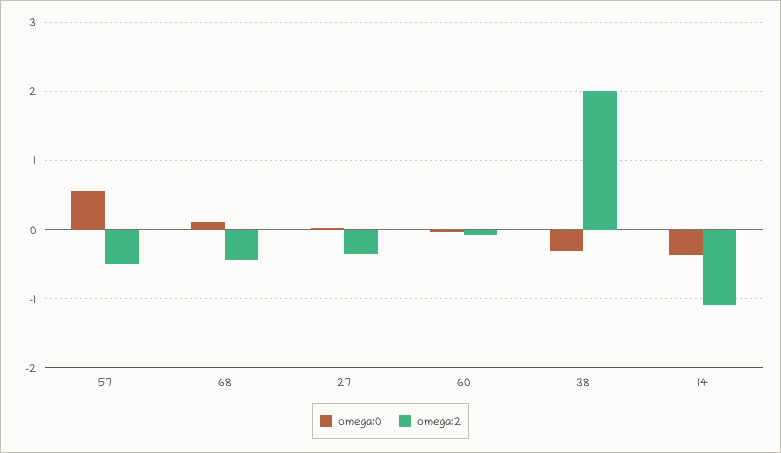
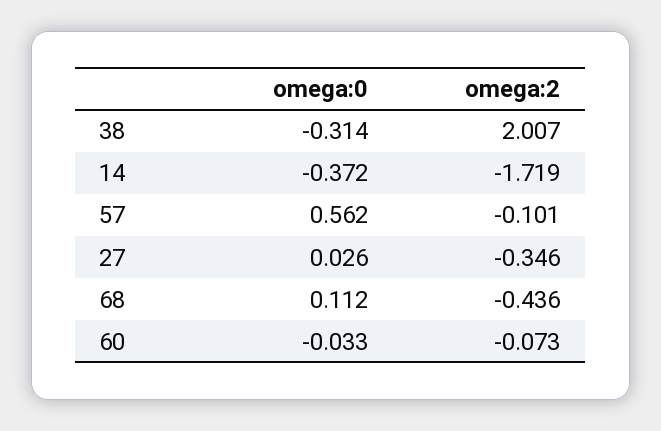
  {
    "omega:0": {
      "57": 0.562,
      "68": 0.112,
      "27": 0.026,
      "60": -0.033,
      "38": -0.314,
      "14": -0.372
    },
    "omega:2": {
-     "57": -0.5,
+     "57": -0.101,
      "68": -0.436,
      "27": -0.346,
      "60": -0.073,
      "38": 2.007,
-     "14": -1.1
+     "14": -1.719
    }
  }

